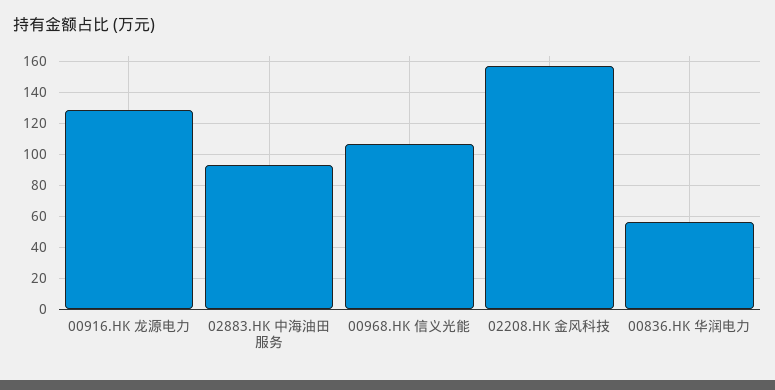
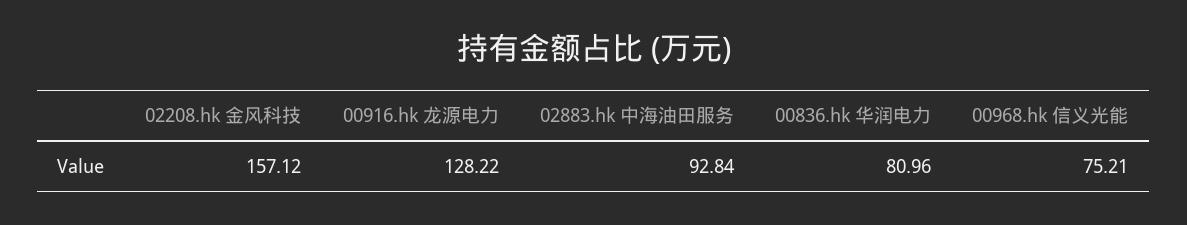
  {
    "00916.HK 龙源电力": 128.22,
    "02883.HK 中海油田服务": 92.84,
-   "00968.HK 信义光能": 105,
+   "00968.HK 信义光能": 75.21,
    "02208.HK 金风科技": 157.12,
-   "00836.HK 华润电力": 55
+   "00836.HK 华润电力": 80.96
  }

